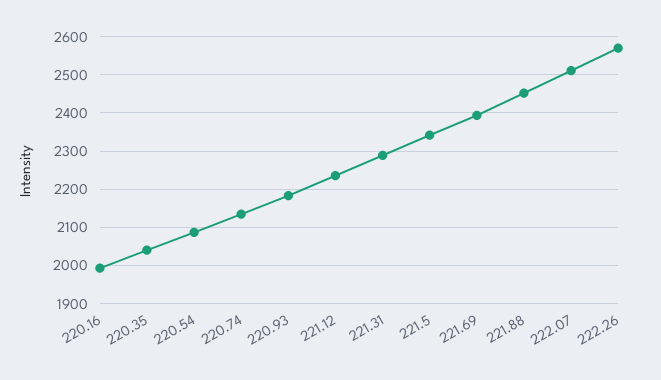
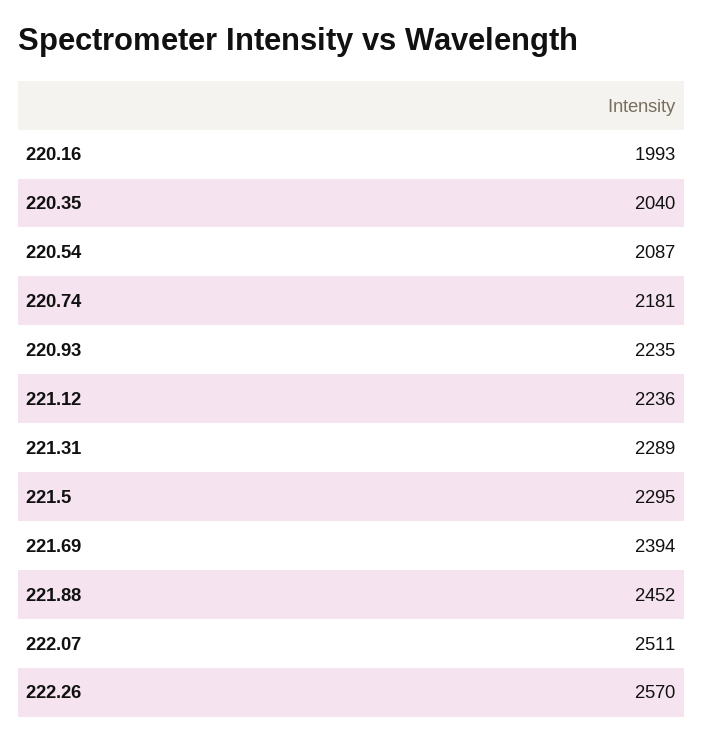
  {
    "220.16": 1993,
    "220.35": 2040,
    "220.54": 2087,
-   "220.74": 2140,
+   "220.74": 2181,
-   "220.93": 2180,
+   "220.93": 2235,
    "221.12": 2236,
    "221.31": 2289,
-   "221.5": 2340,
+   "221.5": 2295,
    "221.69": 2394,
    "221.88": 2452,
    "222.07": 2511,
    "222.26": 2570
  }

